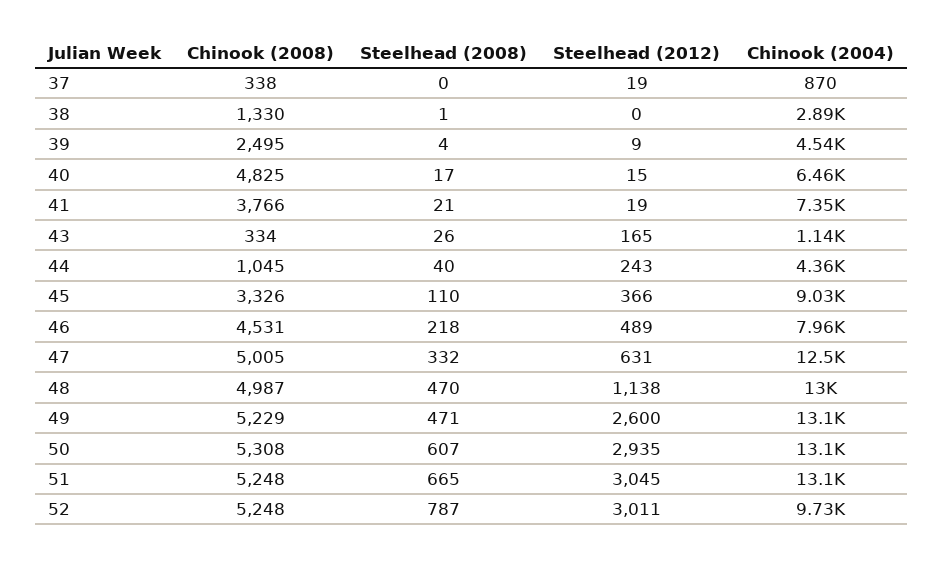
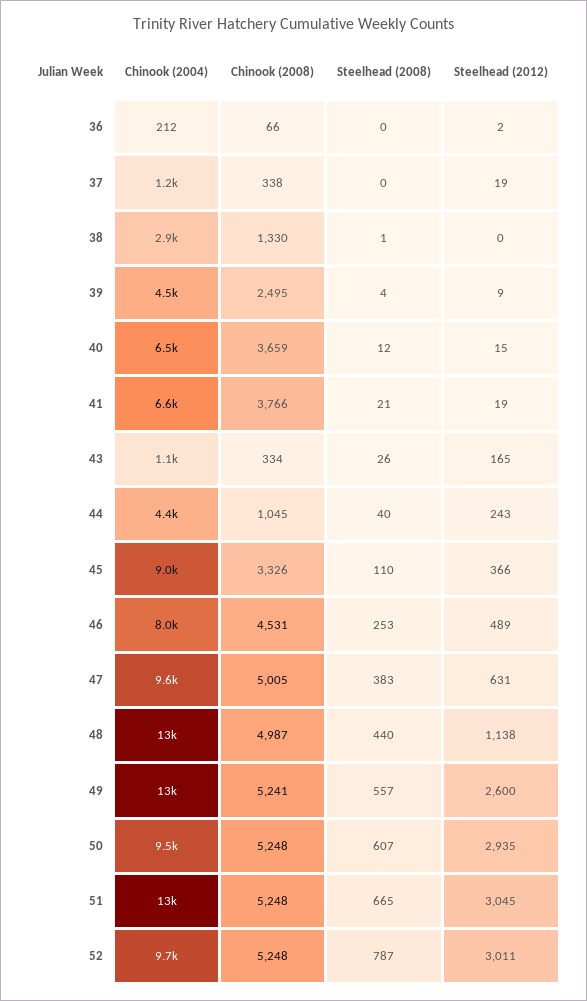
  {
    "Chinook (2008)": {
      "37": 338,
      "38": 1330,
      "39": 2495,
-     "40": 4825,
+     "40": 3659,
      "41": 3766,
      "43": 334,
      "44": 1045,
      "45": 3326,
      "46": 4531,
      "47": 5005,
      "48": 4987,
-     "49": 5229,
+     "49": 5241,
-     "50": 5308,
+     "50": 5248,
      "51": 5248,
-     "52": 5248
+     "52": 5248,
+     "36": 66
    },
    "Steelhead (2008)": {
      "37": 0,
      "38": 1,
      "39": 4,
-     "40": 17,
+     "40": 12,
      "41": 21,
      "43": 26,
      "44": 40,
      "45": 110,
-     "46": 218,
+     "46": 253,
-     "47": 332,
+     "47": 383,
-     "48": 470,
+     "48": 440,
-     "49": 471,
+     "49": 557,
      "50": 607,
      "51": 665,
-     "52": 787
+     "52": 787,
+     "36": 0
    },
    "Steelhead (2012)": {
      "37": 19,
      "38": 0,
      "39": 9,
      "40": 15,
      "41": 19,
      "43": 165,
      "44": 243,
      "45": 366,
      "46": 489,
      "47": 631,
      "48": 1138,
      "49": 2600,
      "50": 2935,
      "51": 3045,
-     "52": 3011
+     "52": 3011,
+     "36": 2
    },
    "Chinook (2004)": {
-     "37": 870,
+     "37": 1200,
      "38": 2890,
      "39": 4540,
      "40": 6460,
-     "41": 7350,
+     "41": 6600,
      "43": 1140,
      "44": 4360,
      "45": 9030,
      "46": 7960,
-     "47": 12500,
+     "47": 9600,
      "48": 13000,
      "49": 13100,
-     "50": 13100,
+     "50": 9500,
      "51": 13100,
-     "52": 9730
+     "52": 9730,
+     "36": 212
    }
  }

